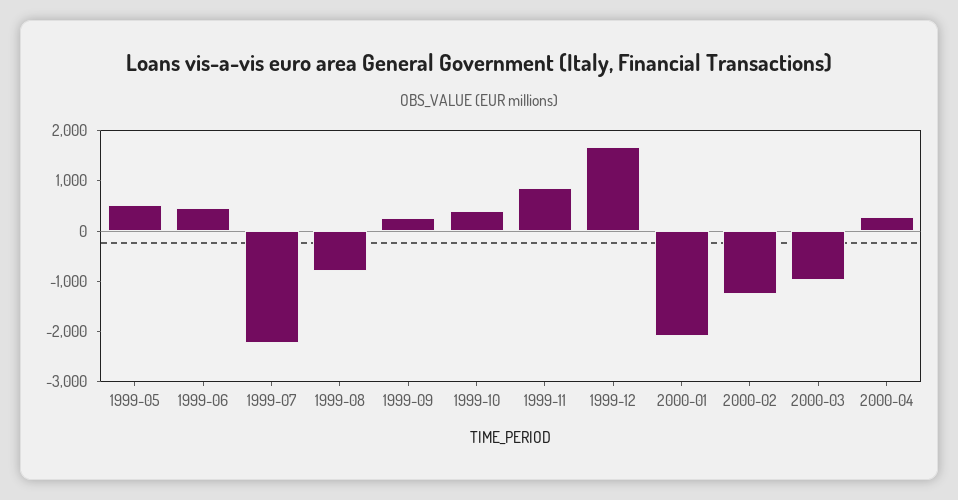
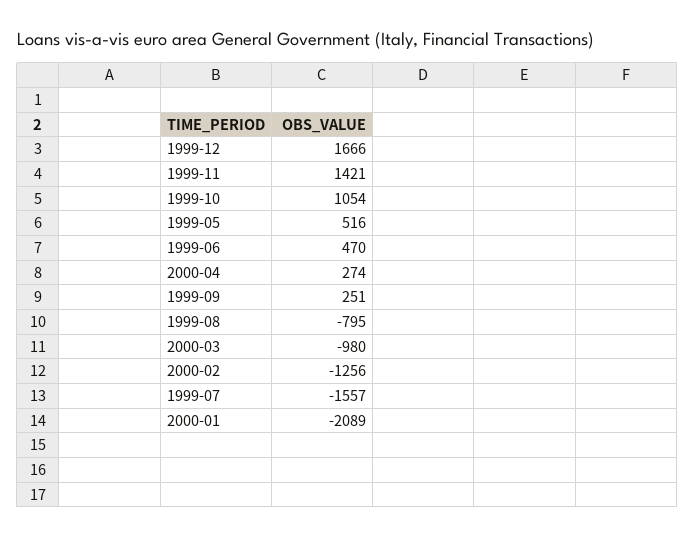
  {
    "1999-05": 516,
    "1999-06": 470,
-   "1999-07": -2200,
+   "1999-07": -1557,
    "1999-08": -795,
    "1999-09": 251,
-   "1999-10": 400,
+   "1999-10": 1054,
-   "1999-11": 800,
+   "1999-11": 1421,
    "1999-12": 1666,
    "2000-01": -2089,
    "2000-02": -1256,
    "2000-03": -980,
    "2000-04": 274
  }

